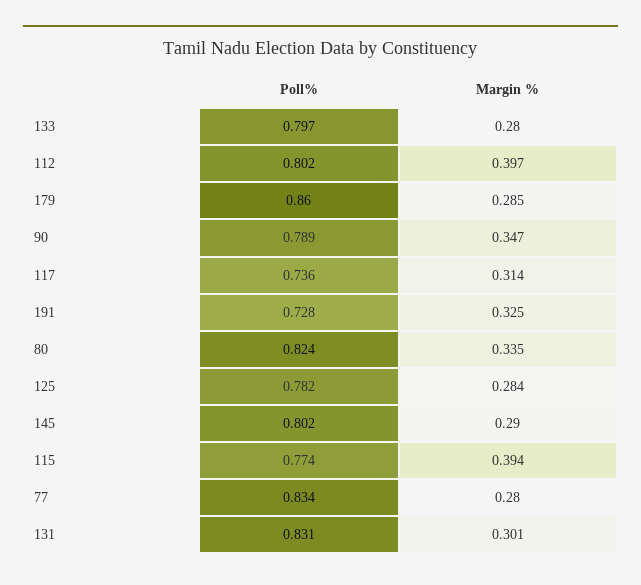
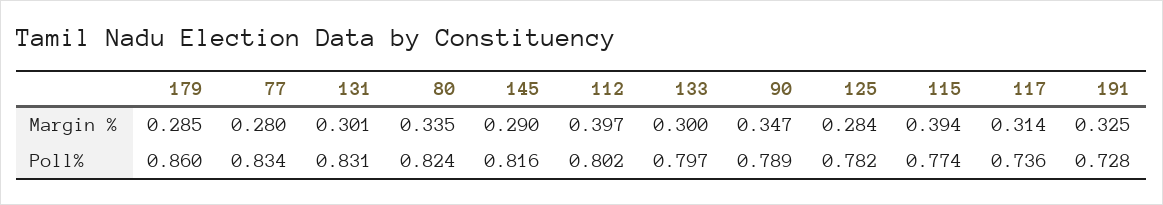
  {
    "Poll%": {
      "133": 0.797,
      "112": 0.802,
      "179": 0.86,
      "90": 0.789,
      "117": 0.736,
      "191": 0.728,
      "80": 0.824,
      "125": 0.782,
-     "145": 0.802,
+     "145": 0.816,
      "115": 0.774,
      "77": 0.834,
      "131": 0.831
    },
    "Margin %": {
-     "133": 0.28,
+     "133": 0.3,
      "112": 0.397,
      "179": 0.285,
      "90": 0.347,
      "117": 0.314,
      "191": 0.325,
      "80": 0.335,
      "125": 0.284,
      "145": 0.29,
      "115": 0.394,
      "77": 0.28,
      "131": 0.301
    }
  }

